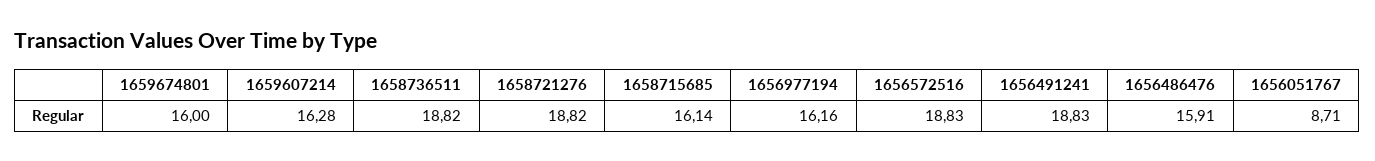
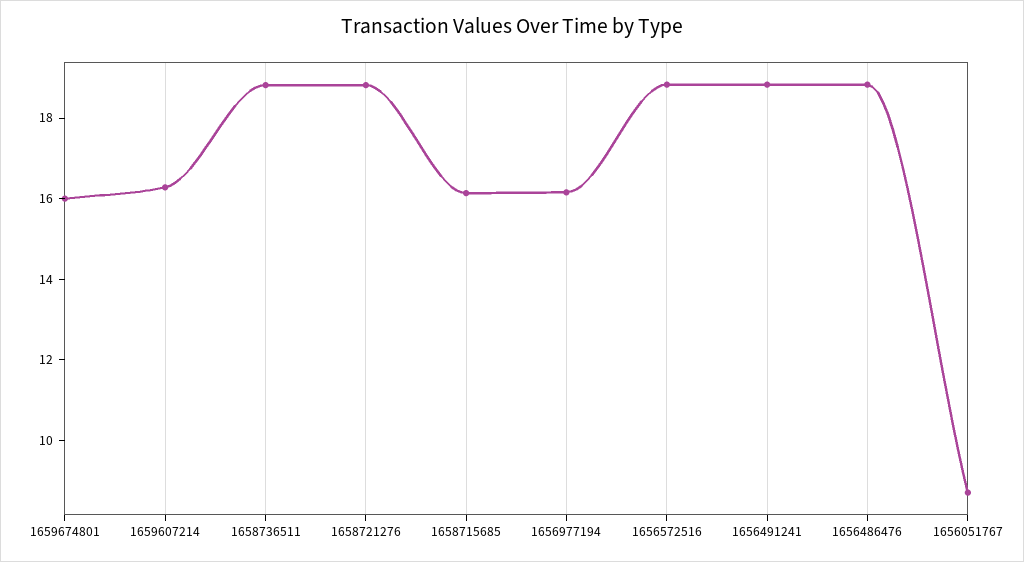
  {
    "1659674801": 16,
    "1659607214": 16.28,
    "1658736511": 18.82,
    "1658721276": 18.82,
    "1658715685": 16.14,
    "1656977194": 16.16,
    "1656572516": 18.83,
    "1656491241": 18.83,
-   "1656486476": 15.91,
+   "1656486476": 19,
    "1656051767": 8.71
  }

